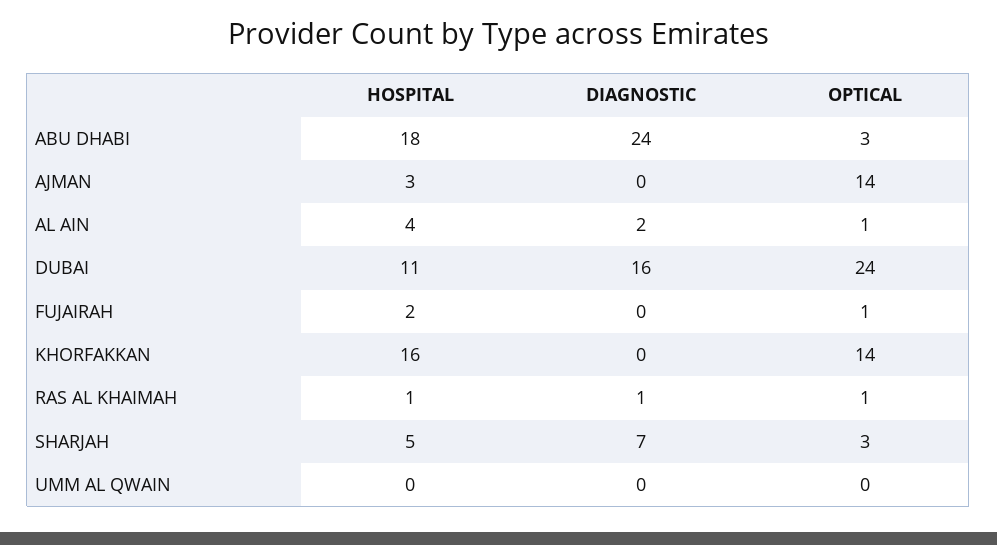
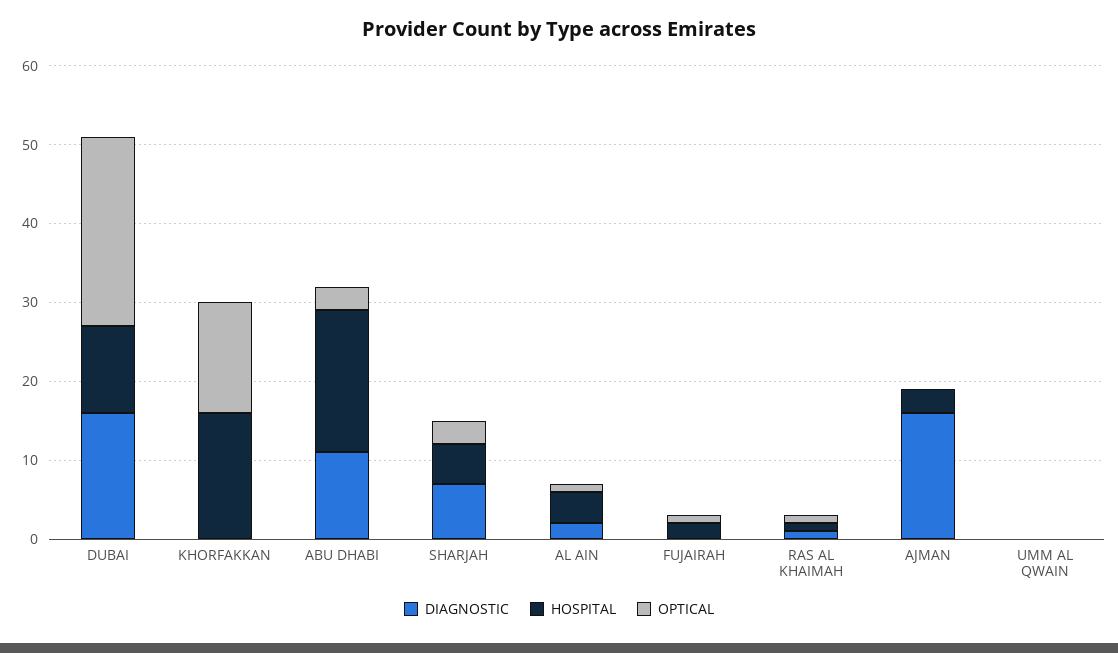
  {
    "HOSPITAL": {
      "ABU DHABI": 18,
      "AJMAN": 3,
      "AL AIN": 4,
      "DUBAI": 11,
      "FUJAIRAH": 2,
      "KHORFAKKAN": 16,
      "RAS AL KHAIMAH": 1,
      "SHARJAH": 5,
      "UMM AL QWAIN": 0
    },
    "DIAGNOSTIC": {
-     "ABU DHABI": 24,
+     "ABU DHABI": 10,
-     "AJMAN": 0,
+     "AJMAN": 15,
      "AL AIN": 2,
      "DUBAI": 16,
      "FUJAIRAH": 0,
      "KHORFAKKAN": 0,
      "RAS AL KHAIMAH": 1,
      "SHARJAH": 7,
      "UMM AL QWAIN": 0
    },
    "OPTICAL": {
      "ABU DHABI": 3,
-     "AJMAN": 14,
+     "AJMAN": 0,
      "AL AIN": 1,
      "DUBAI": 24,
      "FUJAIRAH": 1,
      "KHORFAKKAN": 14,
      "RAS AL KHAIMAH": 1,
      "SHARJAH": 3,
      "UMM AL QWAIN": 0
    }
  }

